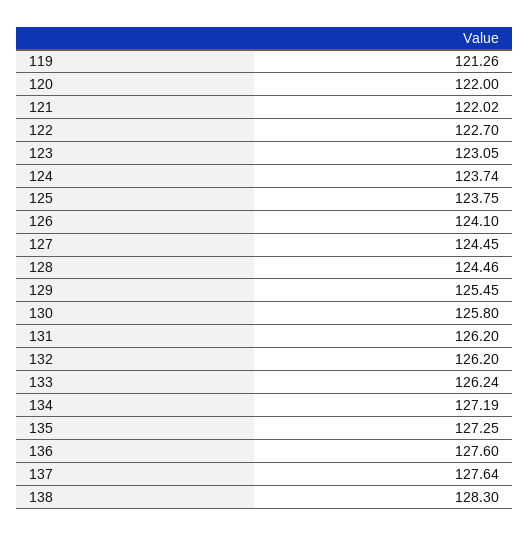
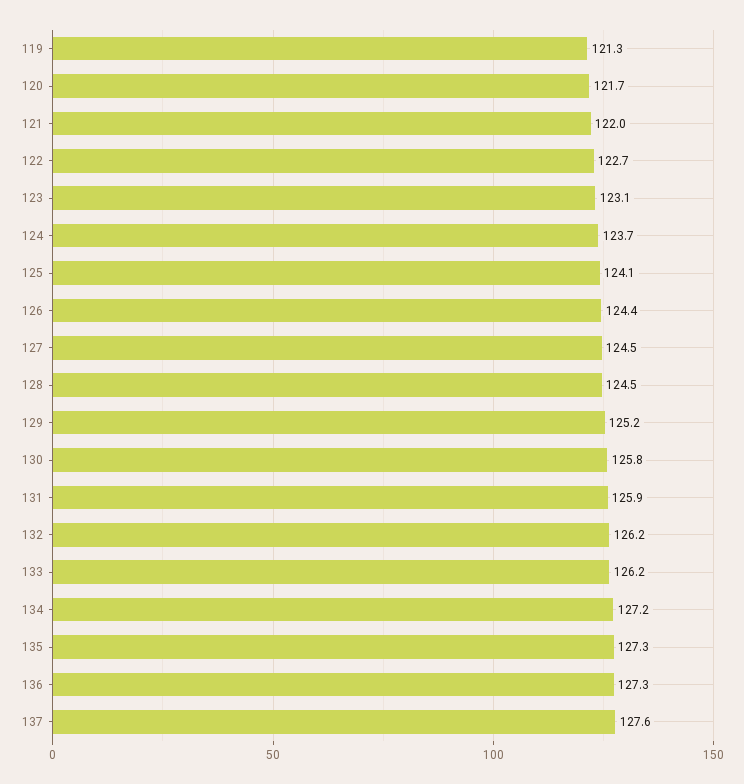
  {
    "119": 121.26,
-   "120": 122,
+   "120": 121.7,
    "121": 122.02,
    "122": 122.7,
    "123": 123.05,
    "124": 123.74,
-   "125": 123.75,
+   "125": 124.1,
-   "126": 124.1,
+   "126": 124.4,
    "127": 124.45,
    "128": 124.46,
-   "129": 125.45,
+   "129": 125.2,
    "130": 125.8,
-   "131": 126.2,
+   "131": 125.9,
    "132": 126.2,
    "133": 126.24,
    "134": 127.19,
    "135": 127.25,
-   "136": 127.6,
+   "136": 127.3,
-   "137": 127.64,
+   "137": 127.64
-   "138": 128.3
  }

